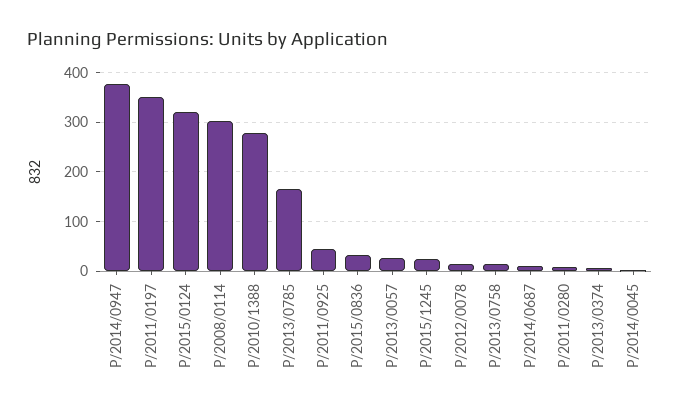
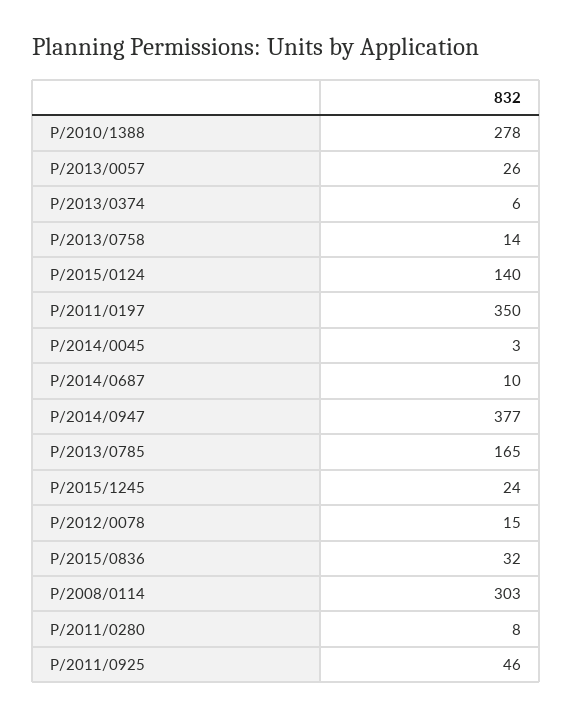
  {
    "P/2014/0947": 377,
    "P/2011/0197": 350,
-   "P/2015/0124": 320,
+   "P/2015/0124": 140,
    "P/2008/0114": 303,
    "P/2010/1388": 278,
    "P/2013/0785": 165,
    "P/2011/0925": 46,
    "P/2015/0836": 32,
    "P/2013/0057": 26,
    "P/2015/1245": 24,
    "P/2012/0078": 15,
    "P/2013/0758": 14,
    "P/2014/0687": 10,
    "P/2011/0280": 8,
    "P/2013/0374": 6,
    "P/2014/0045": 3
  }

